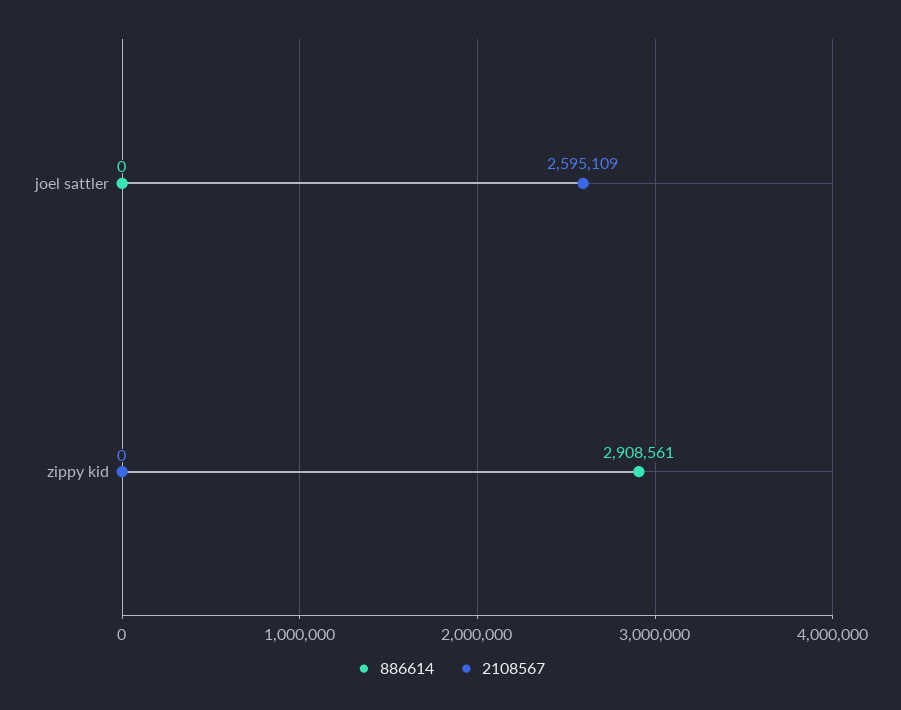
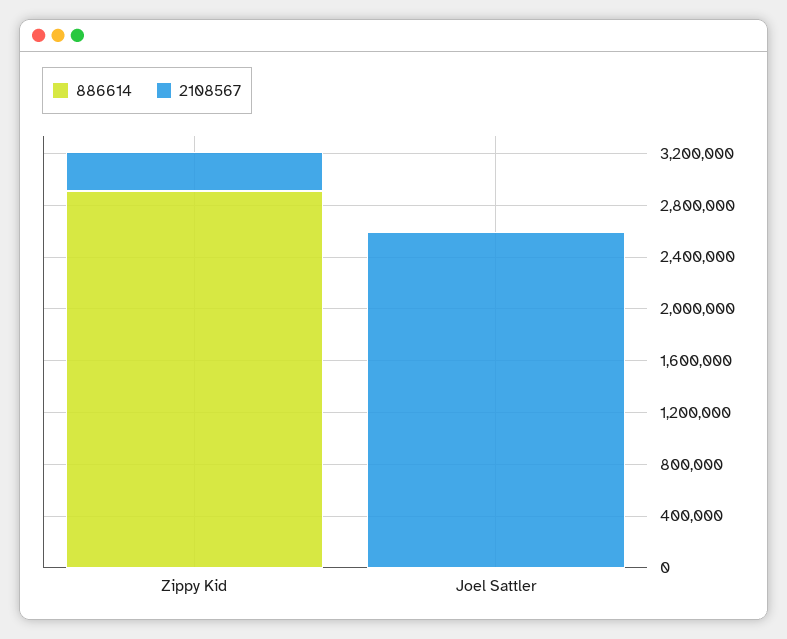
  {
    "886614": {
      "joel sattler": 0,
      "zippy kid": 2908561
    },
    "2108567": {
      "joel sattler": 2595109,
-     "zippy kid": 0
+     "zippy kid": 300000
    }
  }

